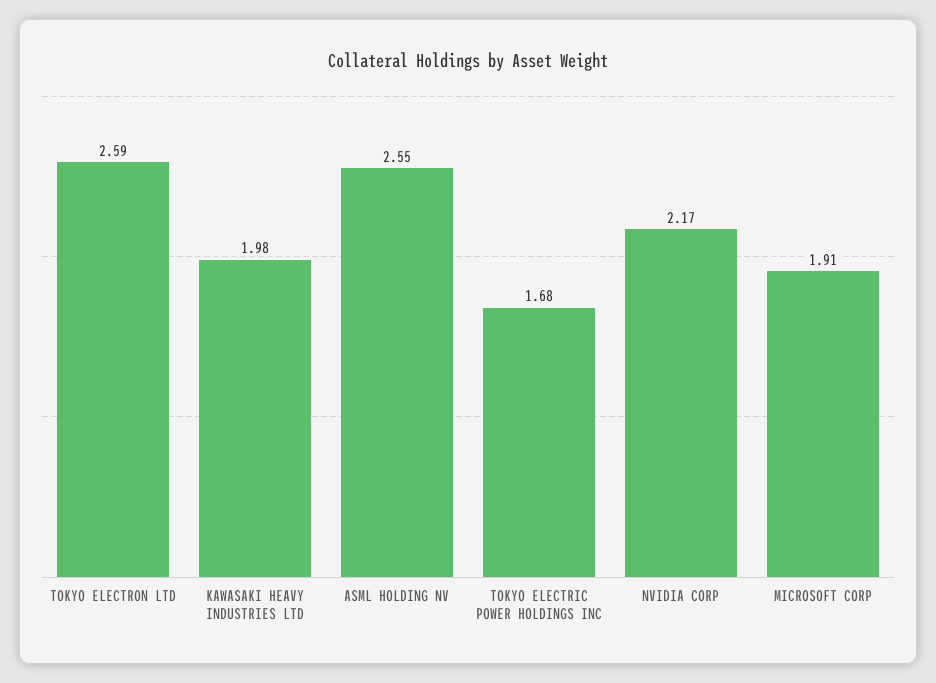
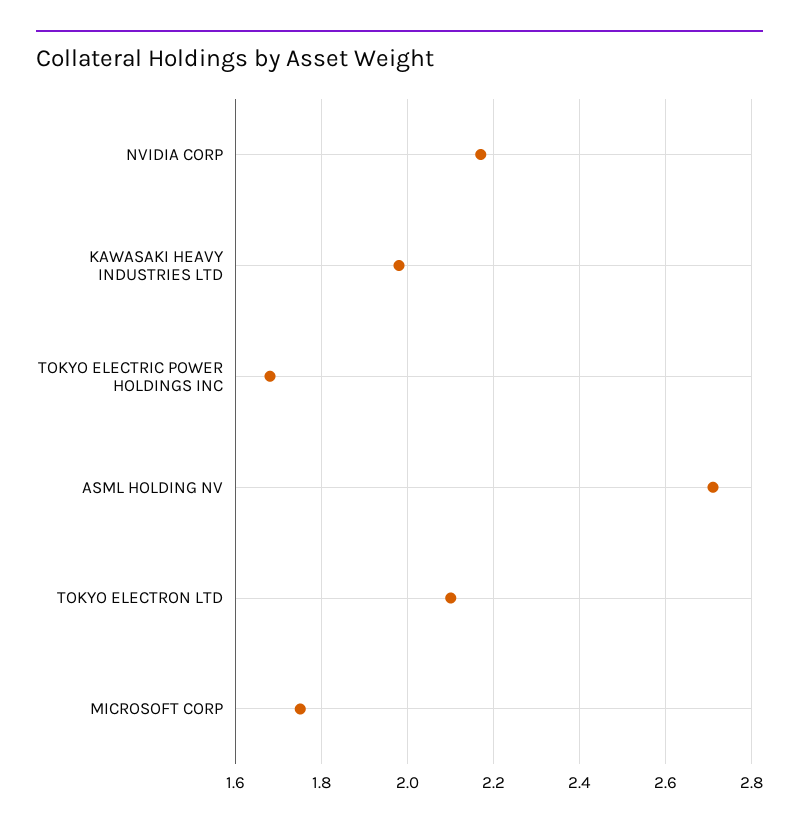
  {
-   "TOKYO ELECTRON LTD": 2.59,
+   "TOKYO ELECTRON LTD": 2.1,
    "KAWASAKI HEAVY INDUSTRIES LTD": 1.98,
-   "ASML HOLDING NV": 2.55,
+   "ASML HOLDING NV": 2.7,
    "TOKYO ELECTRIC POWER HOLDINGS INC": 1.68,
    "NVIDIA CORP": 2.17,
-   "MICROSOFT CORP": 1.91
+   "MICROSOFT CORP": 1.75
  }

